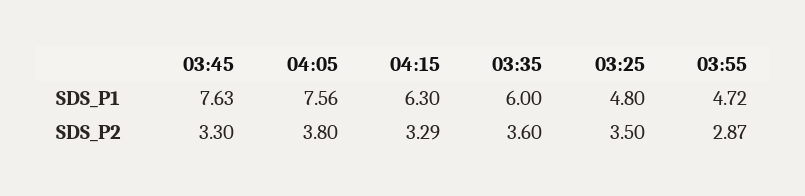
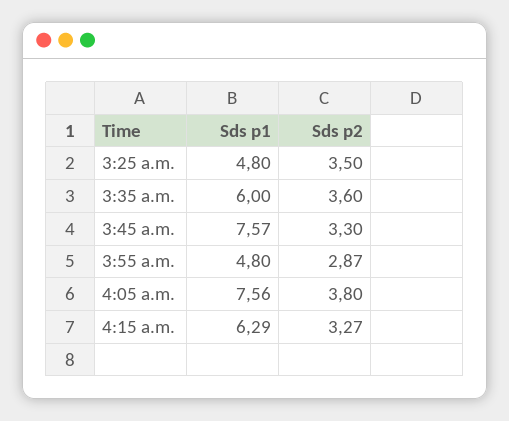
  {
    "03:45": {
-     "SDS_P1": 7.63,
+     "SDS_P1": 7.57,
      "SDS_P2": 3.3
    },
    "04:05": {
      "SDS_P1": 7.56,
      "SDS_P2": 3.8
    },
    "04:15": {
-     "SDS_P1": 6.3,
+     "SDS_P1": 6.29,
-     "SDS_P2": 3.29
+     "SDS_P2": 3.27
    },
    "03:35": {
      "SDS_P1": 6,
      "SDS_P2": 3.6
    },
    "03:25": {
      "SDS_P1": 4.8,
      "SDS_P2": 3.5
    },
    "03:55": {
-     "SDS_P1": 4.72,
+     "SDS_P1": 4.8,
      "SDS_P2": 2.87
    }
  }

